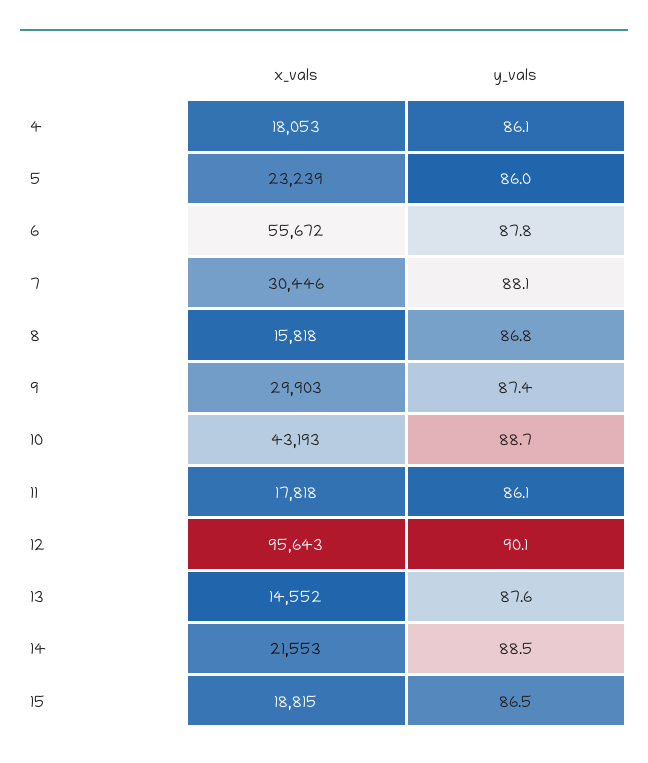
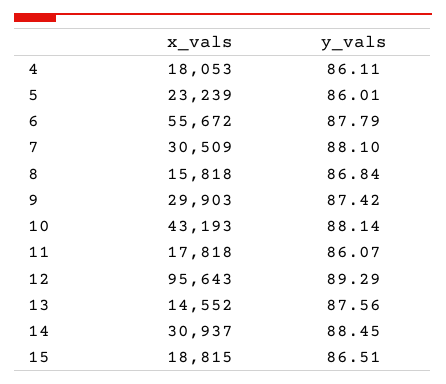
  {
    "x_vals": {
      "4": 18053,
      "5": 23239,
      "6": 55672,
-     "7": 30446,
+     "7": 30509,
      "8": 15818,
      "9": 29903,
      "10": 43193,
      "11": 17818,
      "12": 95643,
      "13": 14552,
-     "14": 21553,
+     "14": 30937,
      "15": 18815
    },
    "y_vals": {
      "4": 86.11,
      "5": 86.01,
      "6": 87.79,
      "7": 88.1,
      "8": 86.84,
      "9": 87.42,
-     "10": 88.7,
+     "10": 88.14,
      "11": 86.07,
-     "12": 90.1,
+     "12": 89.29,
      "13": 87.56,
      "14": 88.45,
      "15": 86.51
    }
  }

